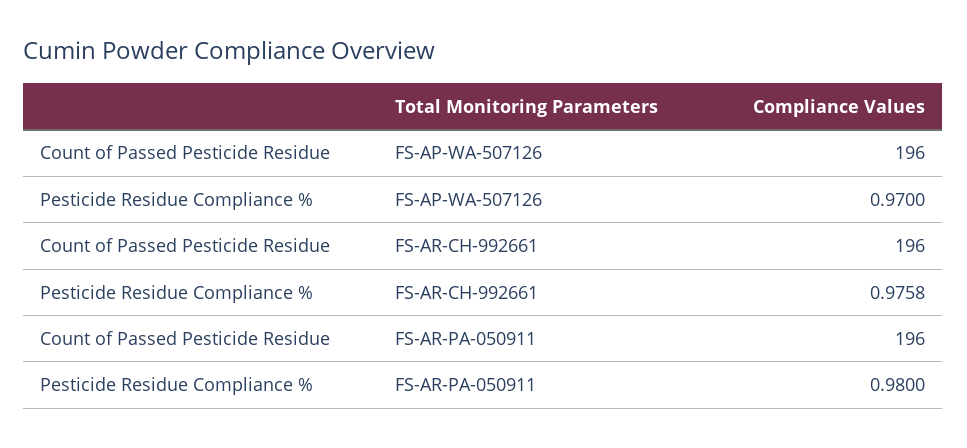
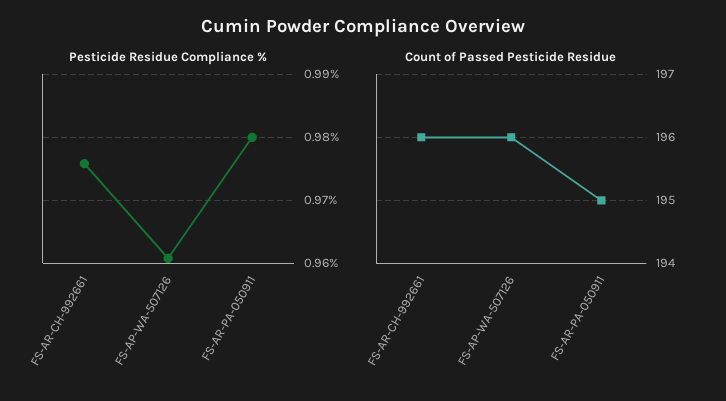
  {
    "Count of Passed Pesticide Residue": {
      "FS-AP-WA-507126": 196,
      "FS-AR-CH-992661": 196,
-     "FS-AR-PA-050911": 196
+     "FS-AR-PA-050911": 195
    },
    "Pesticide Residue Compliance %": {
-     "FS-AP-WA-507126": 0.97,
+     "FS-AP-WA-507126": 0.961,
      "FS-AR-CH-992661": 0.9758,
      "FS-AR-PA-050911": 0.98
    }
  }

